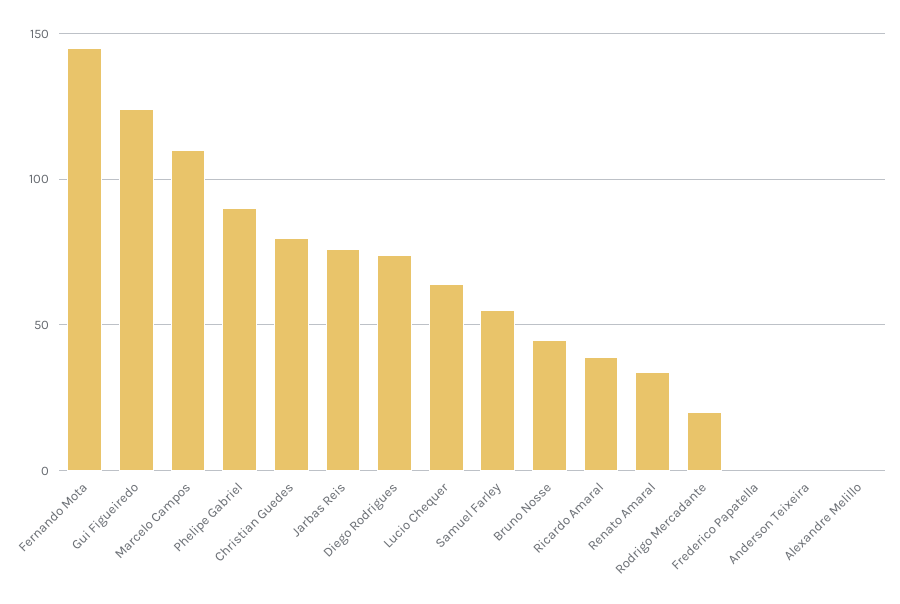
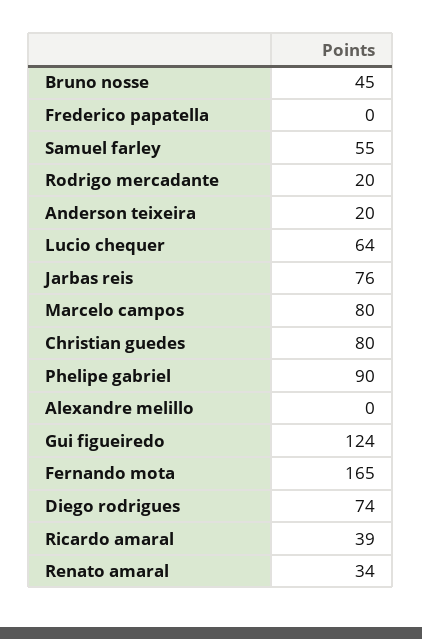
  {
-   "Fernando Mota": 145,
+   "Fernando Mota": 165,
    "Gui Figueiredo": 124,
-   "Marcelo Campos": 110,
+   "Marcelo Campos": 80,
    "Phelipe Gabriel": 90,
    "Christian Guedes": 80,
    "Jarbas Reis": 76,
    "Diego Rodrigues": 74,
    "Lucio Chequer": 64,
    "Samuel Farley": 55,
    "Bruno Nosse": 45,
    "Ricardo Amaral": 39,
    "Renato Amaral": 34,
    "Rodrigo Mercadante": 20,
    "Frederico Papatella": 0,
-   "Anderson Teixeira": 0,
+   "Anderson Teixeira": 20,
    "Alexandre Melillo": 0
  }

